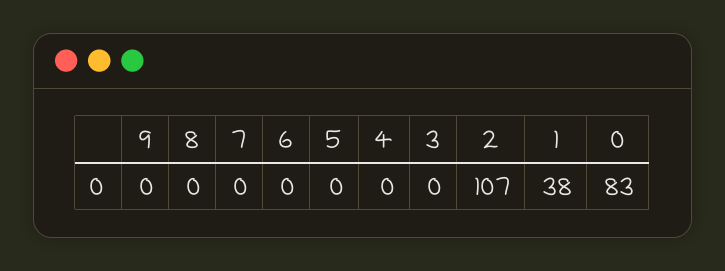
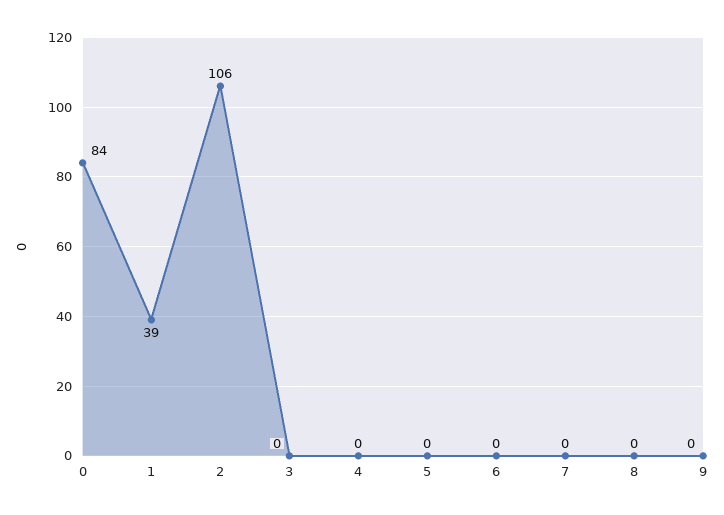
  {
    "9": 0,
    "8": 0,
    "7": 0,
    "6": 0,
    "5": 0,
    "4": 0,
    "3": 0,
-   "2": 107,
+   "2": 106,
-   "1": 38,
+   "1": 39,
-   "0": 83
+   "0": 84
  }

